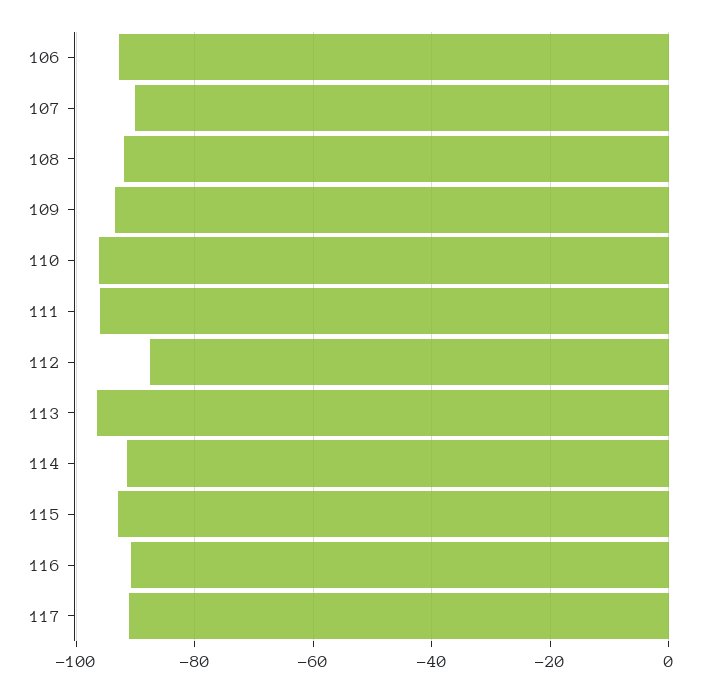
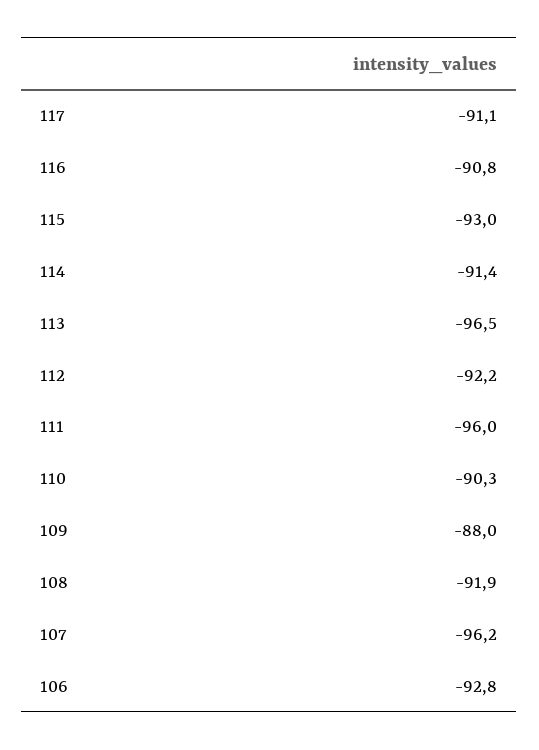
  {
    "106": -92.8,
-   "107": -90,
+   "107": -96.2,
    "108": -91.9,
-   "109": -94,
+   "109": -88,
-   "110": -96,
+   "110": -90.3,
    "111": -96,
-   "112": -88,
+   "112": -92.2,
    "113": -96.5,
    "114": -91.4,
    "115": -93,
    "116": -90.8,
    "117": -91.1
  }

